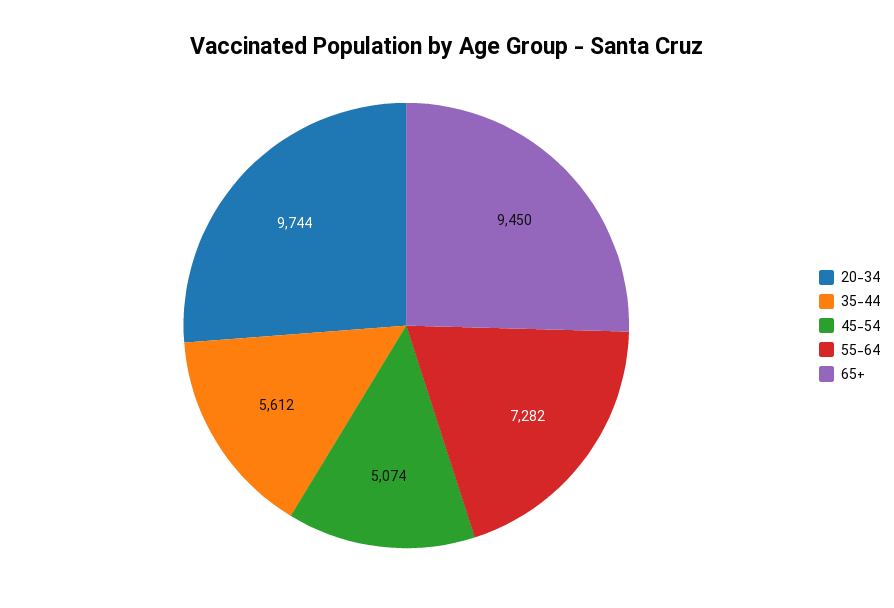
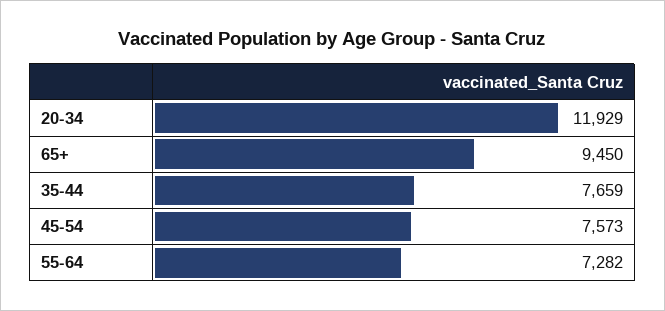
  {
-   "20-34": 9744,
+   "20-34": 11929,
-   "35-44": 5612,
+   "35-44": 7659,
-   "45-54": 5074,
+   "45-54": 7573,
    "55-64": 7282,
    "65+": 9450
  }

